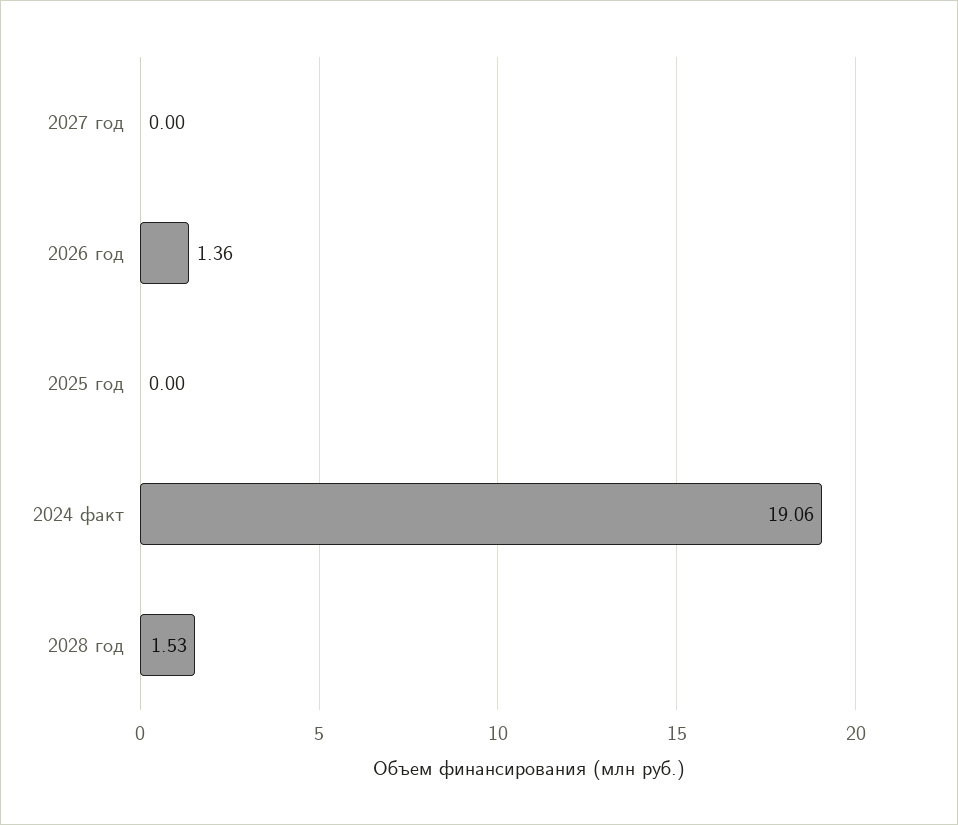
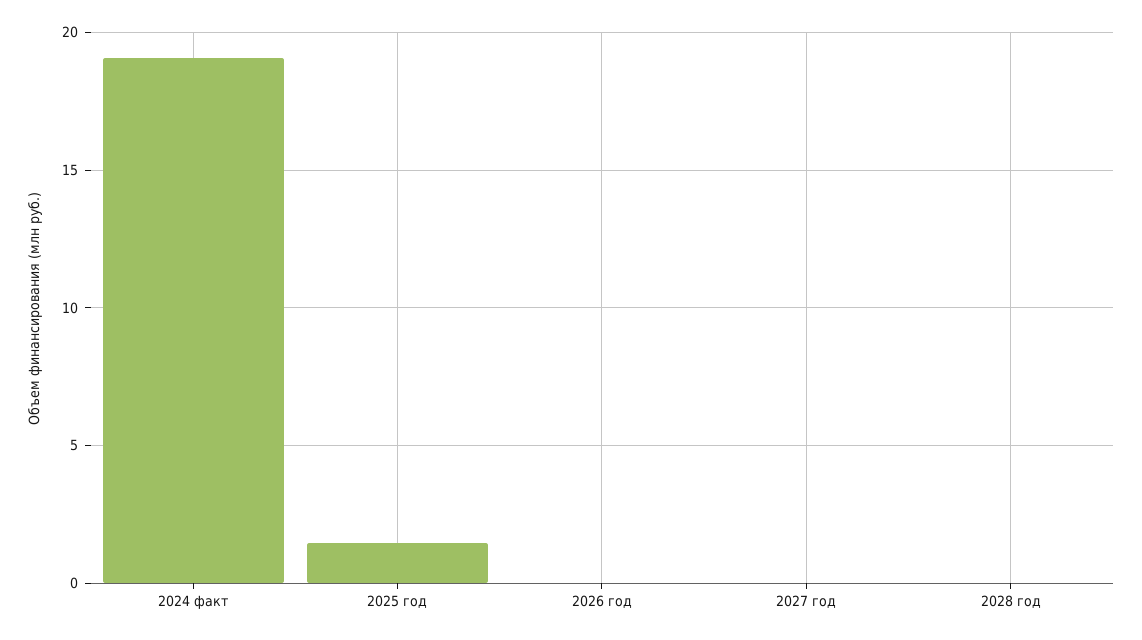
  {
    "2027 год": 0,
-   "2026 год": 1.36,
+   "2026 год": 0,
-   "2025 год": 0,
+   "2025 год": 1.5,
    "2024 факт": 19.06,
-   "2028 год": 1.53
+   "2028 год": 0
  }

